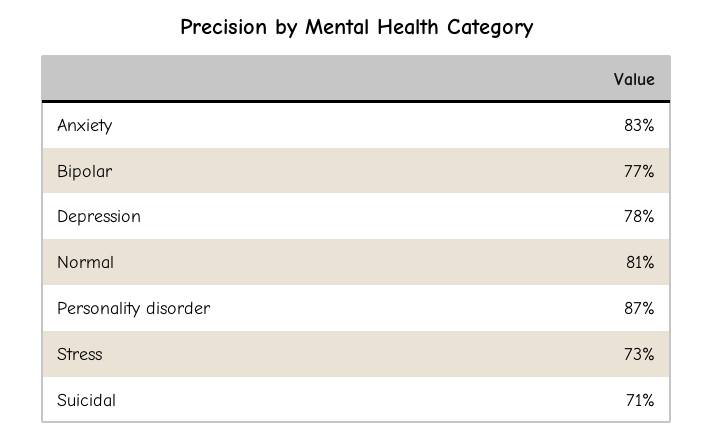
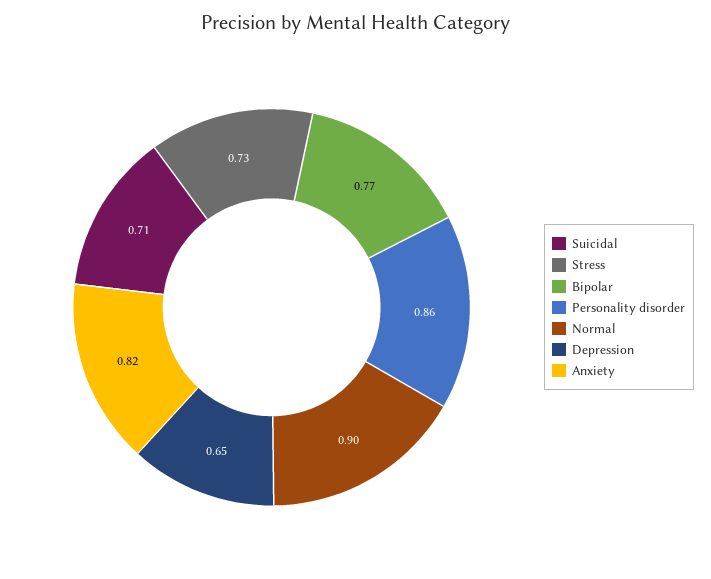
  {
-   "Anxiety": 0.83,
+   "Anxiety": 0.82,
    "Bipolar": 0.77,
-   "Depression": 0.78,
+   "Depression": 0.65,
-   "Normal": 0.81,
+   "Normal": 0.9,
-   "Personality disorder": 0.87,
+   "Personality disorder": 0.86,
    "Stress": 0.73,
    "Suicidal": 0.71
  }

